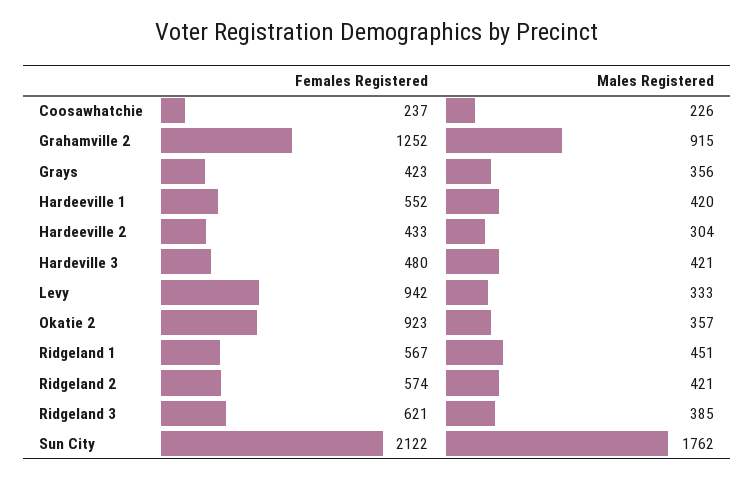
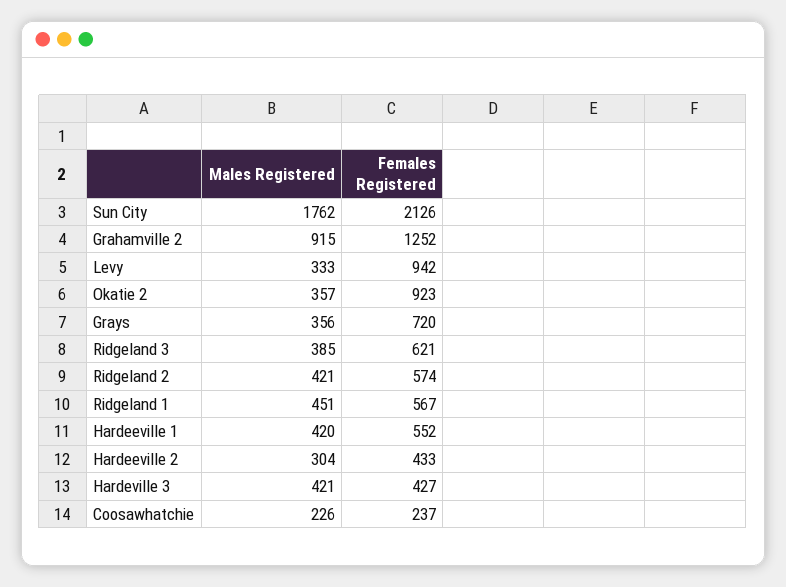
  {
    "Females Registered": {
      "Coosawhatchie": 237,
      "Grahamville 2": 1252,
-     "Grays": 423,
+     "Grays": 720,
      "Hardeeville 1": 552,
      "Hardeeville 2": 433,
-     "Hardeville 3": 480,
+     "Hardeville 3": 427,
      "Levy": 942,
      "Okatie 2": 923,
      "Ridgeland 1": 567,
      "Ridgeland 2": 574,
      "Ridgeland 3": 621,
-     "Sun City": 2122
+     "Sun City": 2126
    },
    "Males Registered": {
      "Coosawhatchie": 226,
      "Grahamville 2": 915,
      "Grays": 356,
      "Hardeeville 1": 420,
      "Hardeeville 2": 304,
      "Hardeville 3": 421,
      "Levy": 333,
      "Okatie 2": 357,
      "Ridgeland 1": 451,
      "Ridgeland 2": 421,
      "Ridgeland 3": 385,
      "Sun City": 1762
    }
  }

